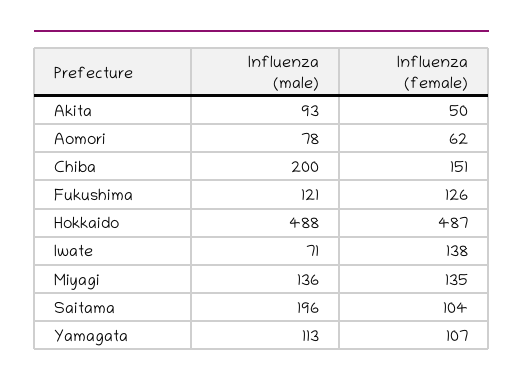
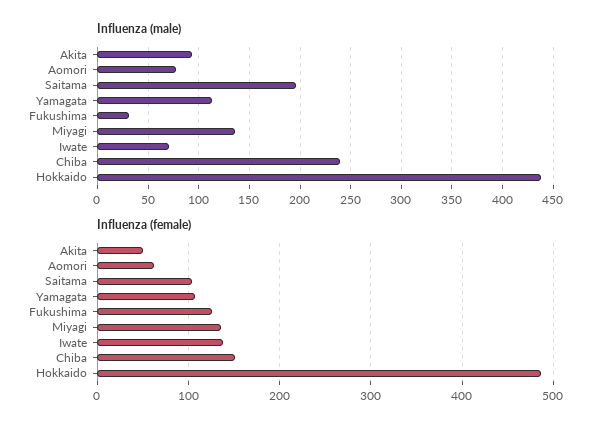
  {
    "Influenza (male)": {
      "Akita": 93,
      "Aomori": 78,
-     "Chiba": 200,
+     "Chiba": 240,
-     "Fukushima": 121,
+     "Fukushima": 30,
-     "Hokkaido": 488,
+     "Hokkaido": 440,
      "Iwate": 71,
      "Miyagi": 136,
      "Saitama": 196,
      "Yamagata": 113
    },
    "Influenza (female)": {
      "Akita": 50,
      "Aomori": 62,
      "Chiba": 151,
      "Fukushima": 126,
      "Hokkaido": 487,
      "Iwate": 138,
      "Miyagi": 135,
      "Saitama": 104,
      "Yamagata": 107
    }
  }

